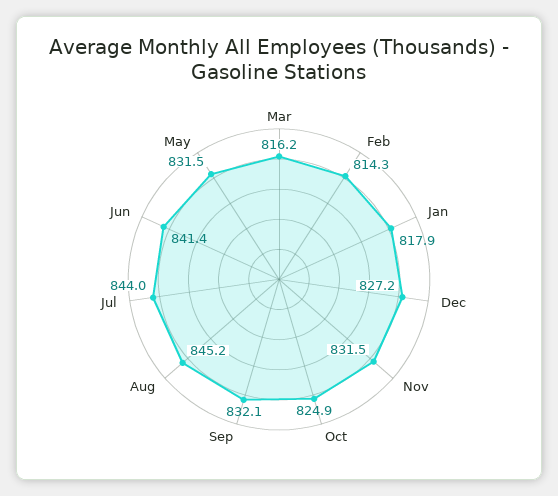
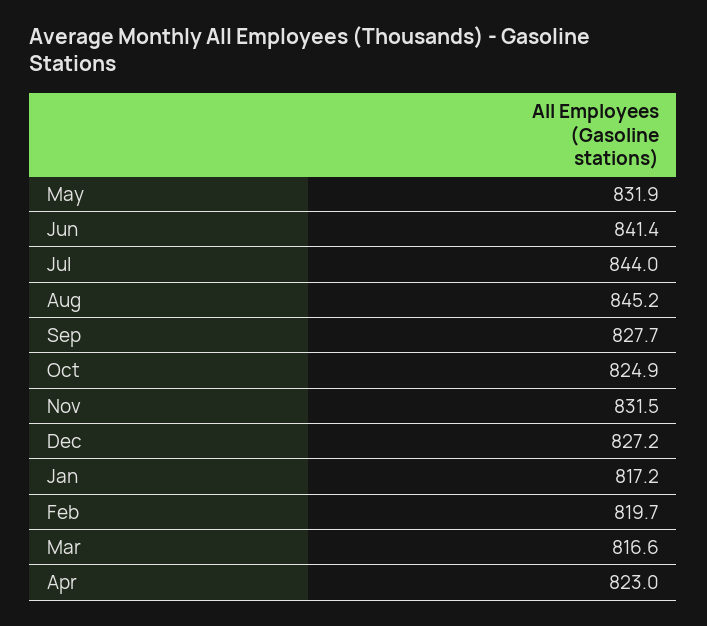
  {
-   "Mar": 816.2,
+   "Mar": 816.6,
-   "Feb": 814.3,
+   "Feb": 819.7,
-   "Jan": 817.9,
+   "Jan": 817.2,
    "Dec": 827.2,
    "Nov": 831.5,
    "Oct": 824.9,
-   "Sep": 832.1,
+   "Sep": 827.7,
    "Aug": 845.2,
    "Jul": 844,
    "Jun": 841.4,
-   "May": 831.5
+   "May": 831.9,
+   "Apr": 823
  }

